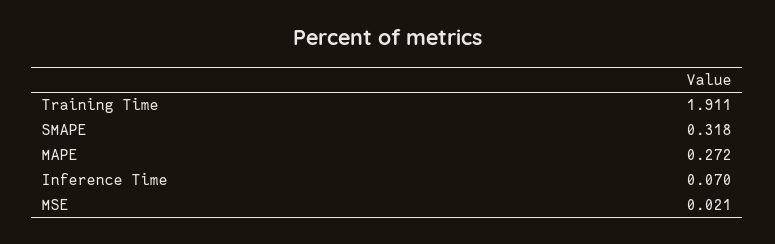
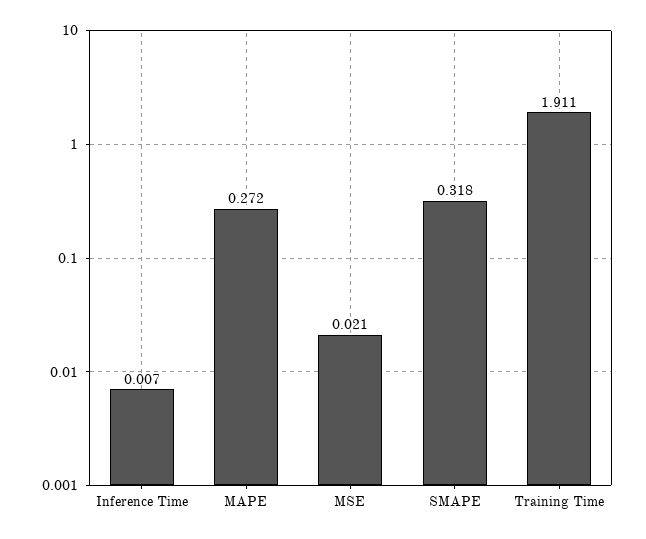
  {
    "Training Time": 1.911,
    "SMAPE": 0.318,
    "MAPE": 0.272,
-   "Inference Time": 0.07,
+   "Inference Time": 0.007,
    "MSE": 0.021
  }

